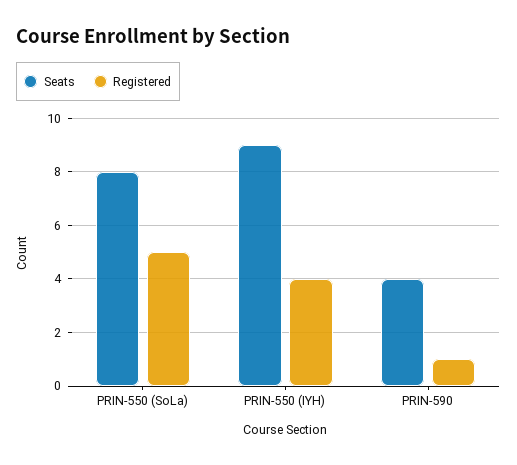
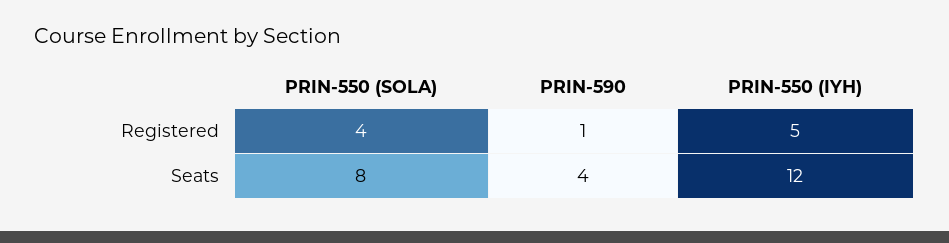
  {
    "Seats": {
      "PRIN-550 (SoLa)": 8,
-     "PRIN-550 (IYH)": 9,
+     "PRIN-550 (IYH)": 12,
      "PRIN-590": 4
    },
    "Registered": {
-     "PRIN-550 (SoLa)": 5,
+     "PRIN-550 (SoLa)": 4,
-     "PRIN-550 (IYH)": 4,
+     "PRIN-550 (IYH)": 5,
      "PRIN-590": 1
    }
  }

